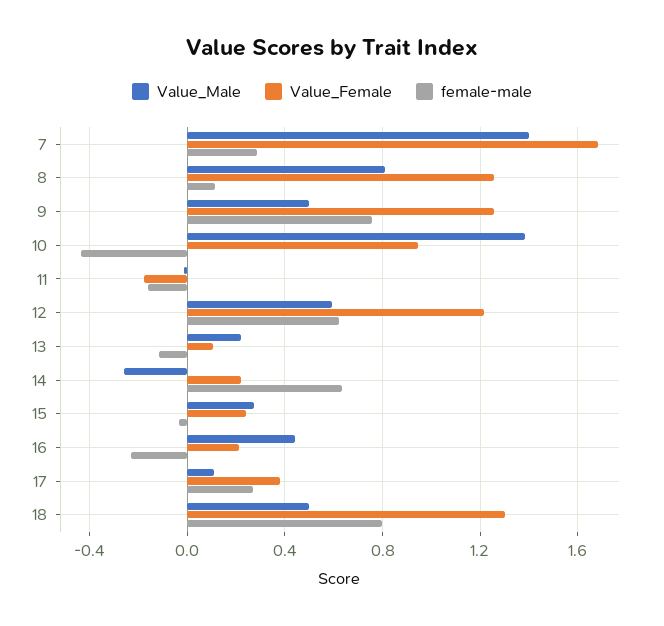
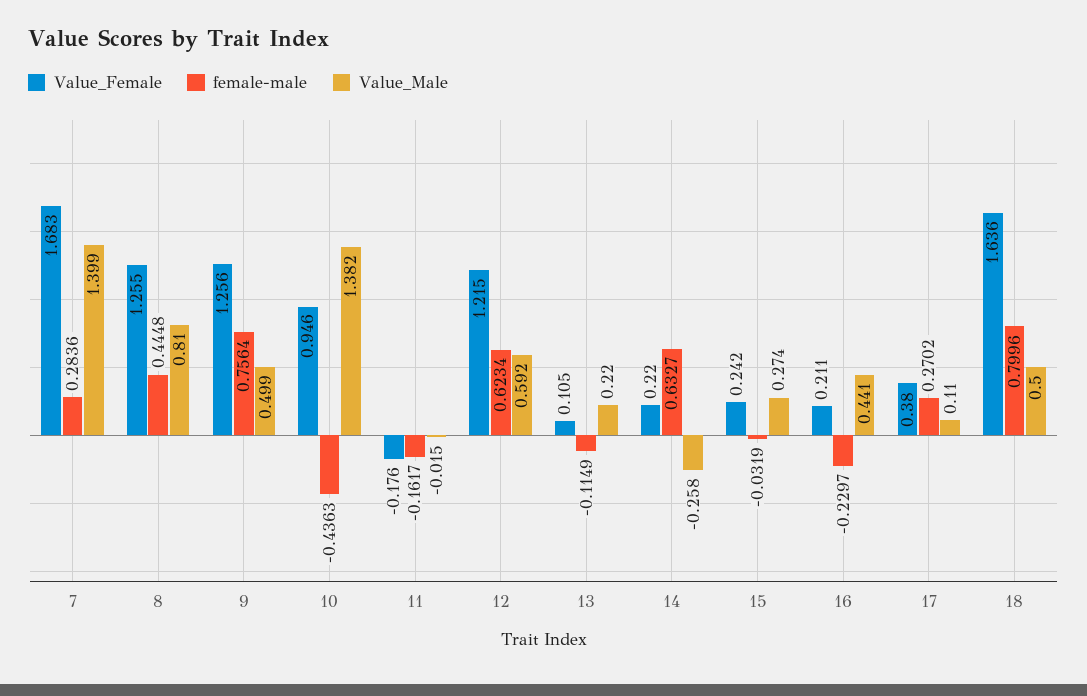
  {
    "Value_Male": {
      "7": 1.399,
      "8": 0.81,
      "9": 0.499,
      "10": 1.382,
      "11": -0.015,
      "12": 0.592,
      "13": 0.22,
      "14": -0.258,
      "15": 0.274,
      "16": 0.441,
      "17": 0.11,
      "18": 0.5
    },
    "Value_Female": {
      "7": 1.683,
      "8": 1.255,
      "9": 1.256,
      "10": 0.946,
      "11": -0.176,
      "12": 1.215,
      "13": 0.105,
      "14": 0.22,
      "15": 0.242,
      "16": 0.211,
      "17": 0.38,
-     "18": 1.3
+     "18": 1.636
    },
    "female-male": {
      "7": 0.2836,
-     "8": 0.1,
+     "8": 0.4448,
      "9": 0.7564,
      "10": -0.4363,
      "11": -0.1617,
      "12": 0.6234,
      "13": -0.1149,
      "14": 0.6327,
      "15": -0.0319,
      "16": -0.2297,
      "17": 0.2702,
      "18": 0.7996
    }
  }

